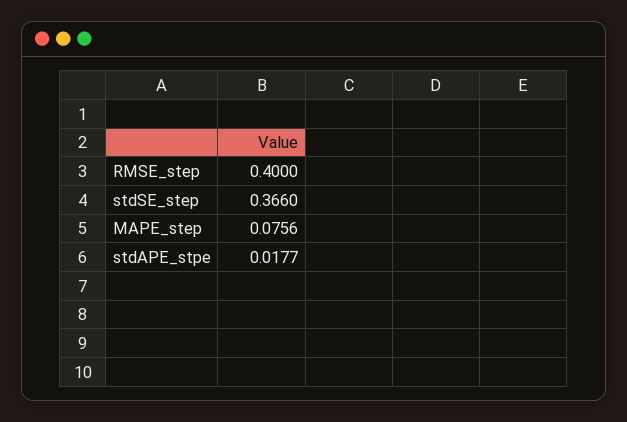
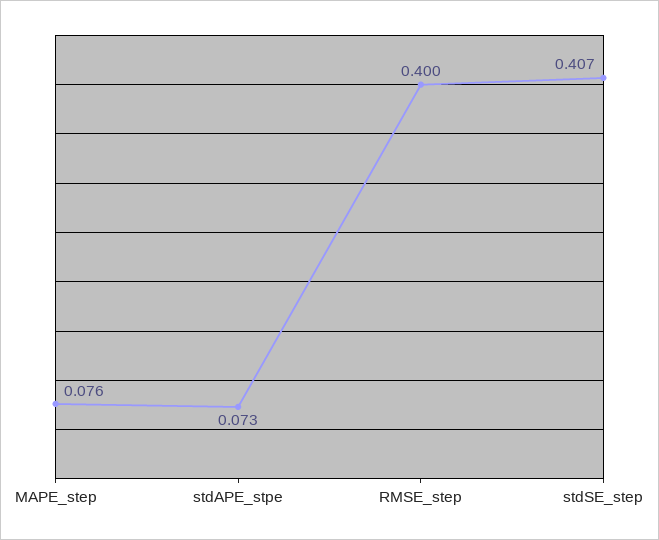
  {
    "RMSE_step": 0.4,
-   "stdSE_step": 0.366,
+   "stdSE_step": 0.407,
    "MAPE_step": 0.0756,
-   "stdAPE_stpe": 0.0177
+   "stdAPE_stpe": 0.073
  }

